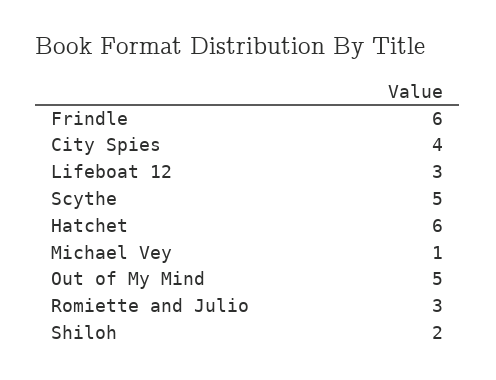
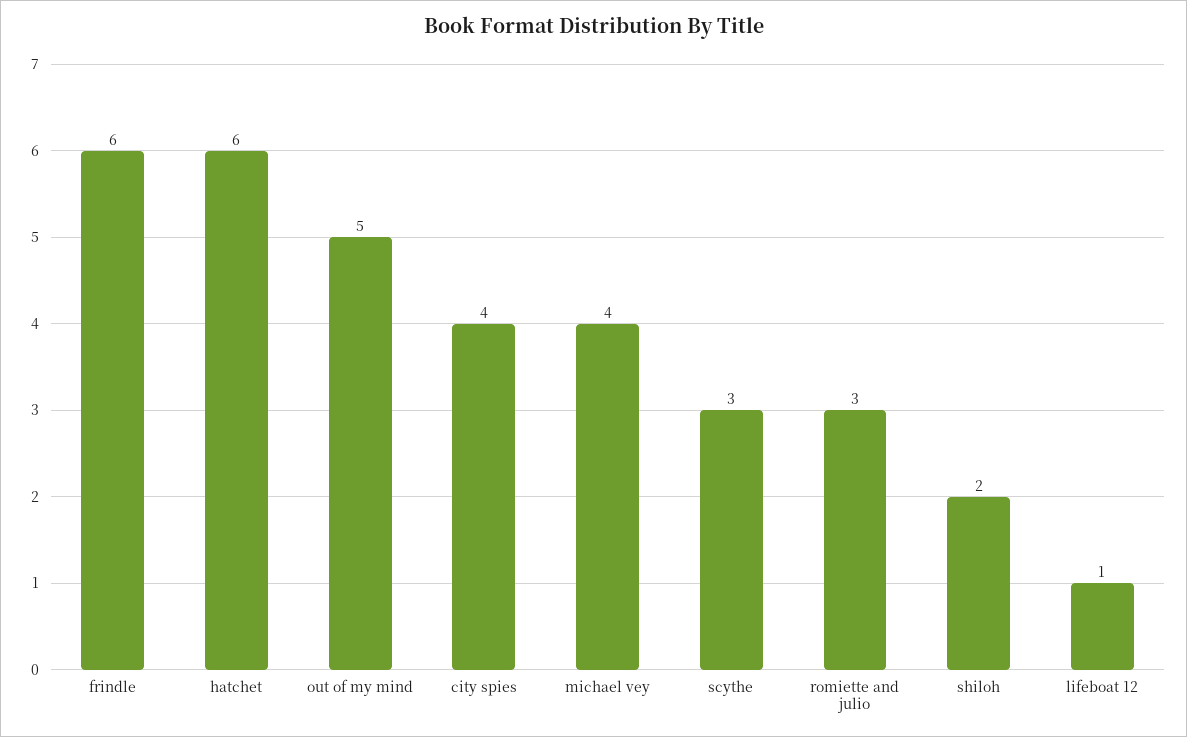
  {
    "Frindle": 6,
    "City Spies": 4,
-   "Lifeboat 12": 3,
+   "Lifeboat 12": 1,
-   "Scythe": 5,
+   "Scythe": 3,
    "Hatchet": 6,
-   "Michael Vey": 1,
+   "Michael Vey": 4,
    "Out of My Mind": 5,
    "Romiette and Julio": 3,
    "Shiloh": 2
  }

